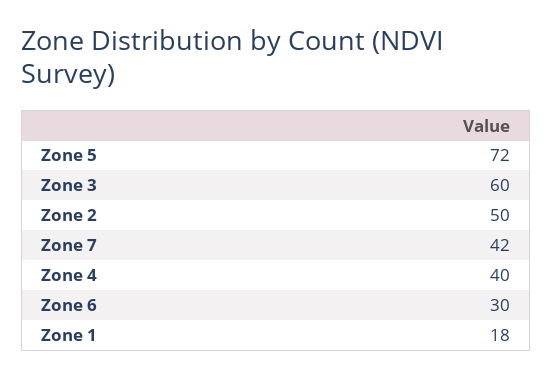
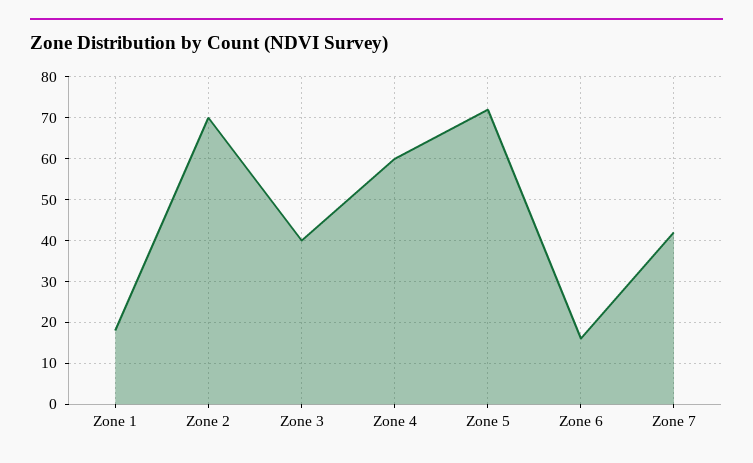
  {
    "Zone 5": 72,
-   "Zone 3": 60,
+   "Zone 3": 40,
-   "Zone 2": 50,
+   "Zone 2": 70,
    "Zone 7": 42,
-   "Zone 4": 40,
+   "Zone 4": 60,
-   "Zone 6": 30,
+   "Zone 6": 15,
    "Zone 1": 18
  }

